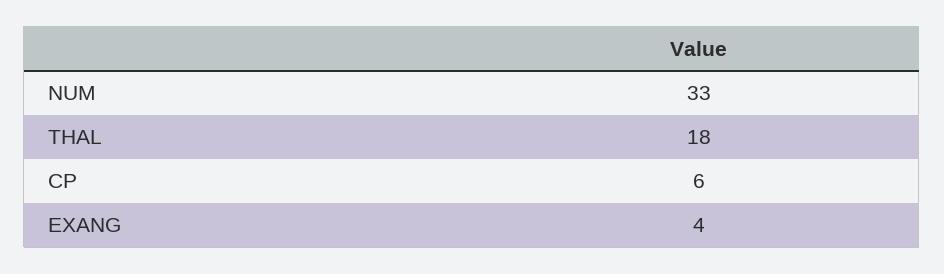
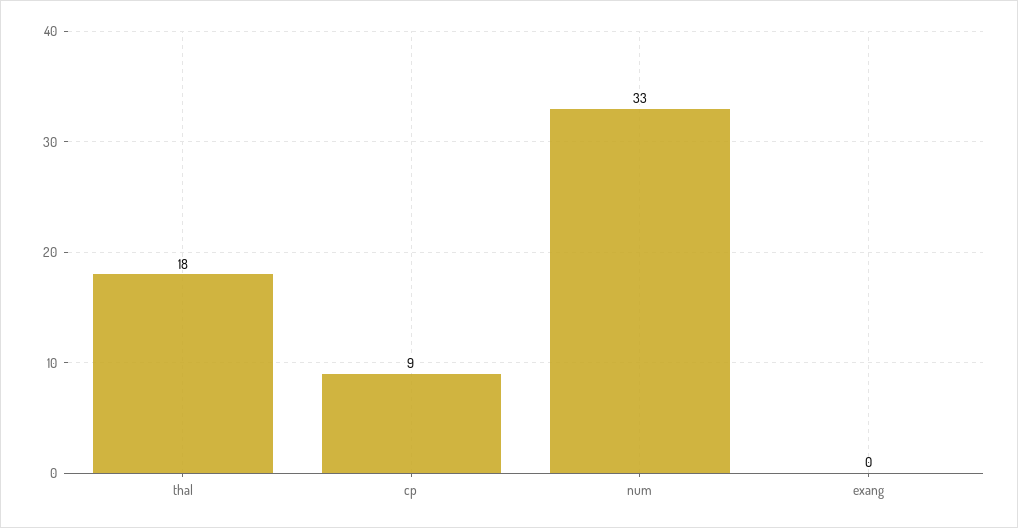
  {
    "NUM": 33,
    "THAL": 18,
-   "CP": 6,
+   "CP": 9,
-   "EXANG": 4
+   "EXANG": 0
  }

